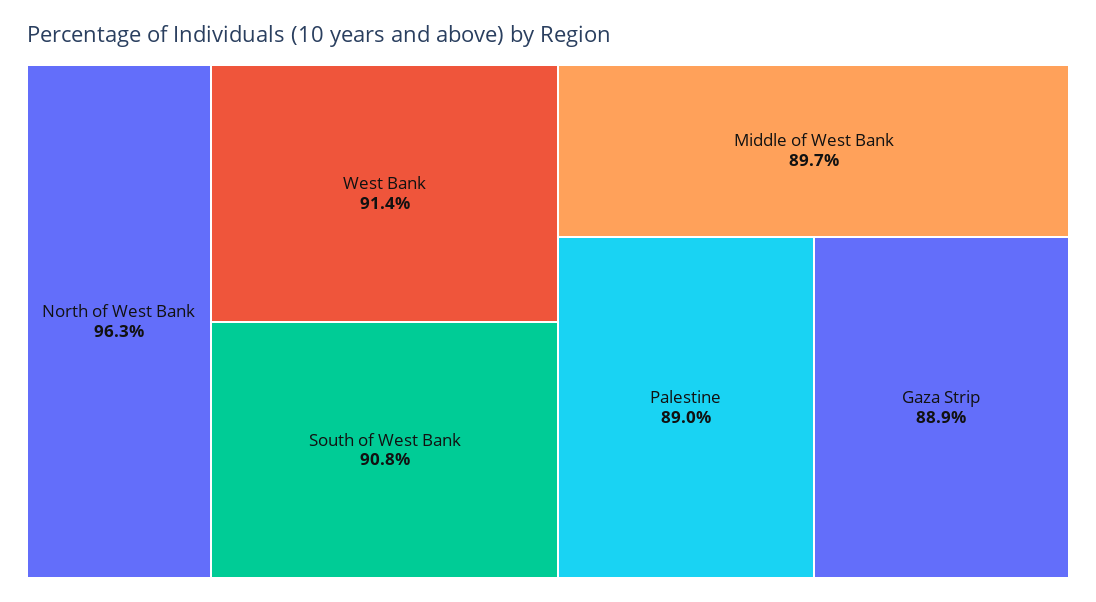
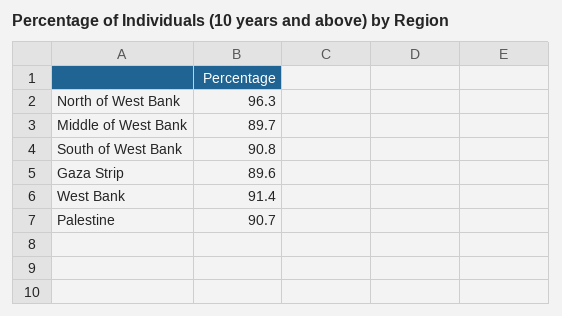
  {
    "North of West Bank": 96.3,
    "West Bank": 91.4,
    "South of West Bank": 90.8,
    "Middle of West Bank": 89.7,
-   "Palestine": 89,
+   "Palestine": 90.7,
-   "Gaza Strip": 88.9
+   "Gaza Strip": 89.6
  }

